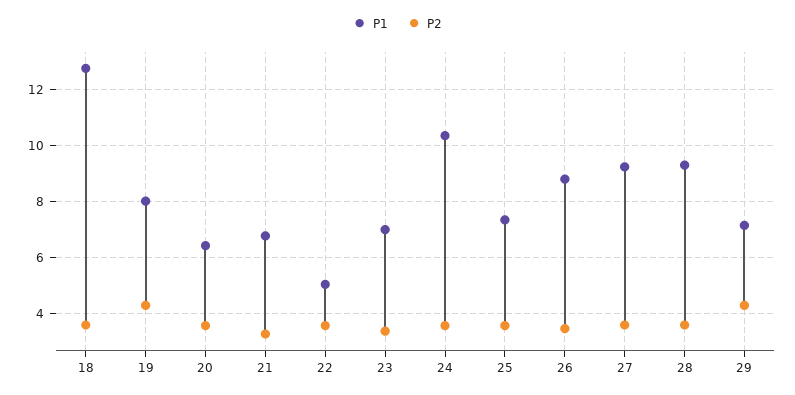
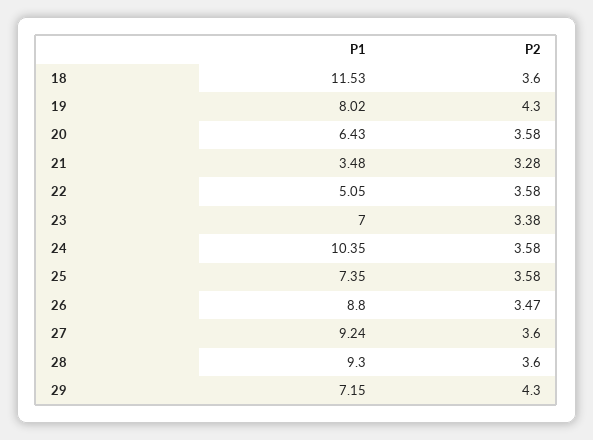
  {
    "P1": {
-     "18": 12.75,
+     "18": 11.53,
      "19": 8.02,
      "20": 6.43,
-     "21": 6.75,
+     "21": 3.48,
      "22": 5.05,
      "23": 7,
      "24": 10.35,
      "25": 7.35,
      "26": 8.8,
      "27": 9.24,
      "28": 9.3,
      "29": 7.15
    },
    "P2": {
      "18": 3.6,
      "19": 4.3,
      "20": 3.58,
      "21": 3.28,
      "22": 3.58,
      "23": 3.38,
      "24": 3.58,
      "25": 3.58,
      "26": 3.47,
      "27": 3.6,
      "28": 3.6,
      "29": 4.3
    }
  }

